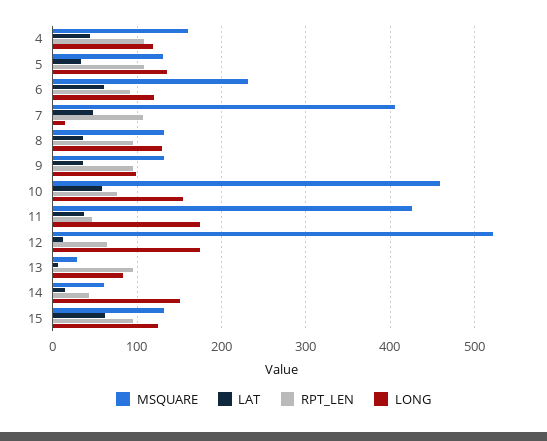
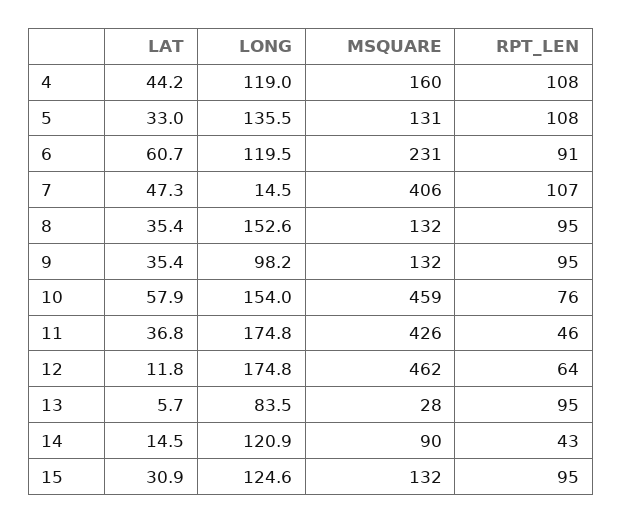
  {
    "MSQUARE": {
      "4": 160,
      "5": 131,
      "6": 231,
      "7": 406,
      "8": 132,
      "9": 132,
      "10": 459,
      "11": 426,
-     "12": 520,
+     "12": 462,
      "13": 28,
-     "14": 60,
+     "14": 90,
      "15": 132
    },
    "LAT": {
      "4": 44.2,
      "5": 33,
      "6": 60.7,
      "7": 47.3,
      "8": 35.4,
      "9": 35.4,
      "10": 57.9,
      "11": 36.8,
      "12": 11.8,
      "13": 5.7,
      "14": 14.5,
-     "15": 60
+     "15": 30.9
    },
    "RPT_LEN": {
      "4": 108,
      "5": 108,
      "6": 91,
      "7": 107,
      "8": 95,
      "9": 95,
      "10": 76,
      "11": 46,
      "12": 64,
      "13": 95,
      "14": 43,
      "15": 95
    },
    "LONG": {
      "4": 119,
      "5": 135.5,
      "6": 119.5,
      "7": 14.5,
-     "8": 130,
+     "8": 152.6,
      "9": 98.2,
      "10": 154,
      "11": 174.8,
      "12": 174.8,
      "13": 83.5,
-     "14": 150,
+     "14": 120.9,
      "15": 124.6
    }
  }

